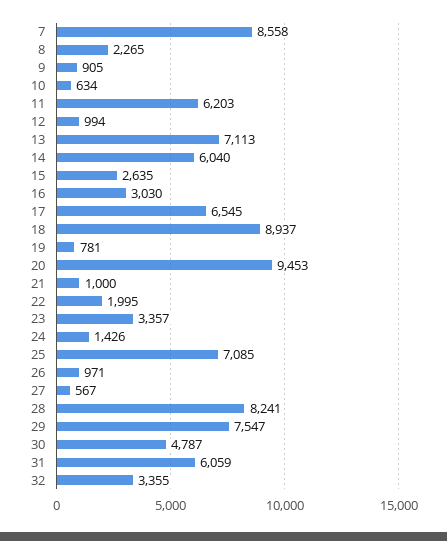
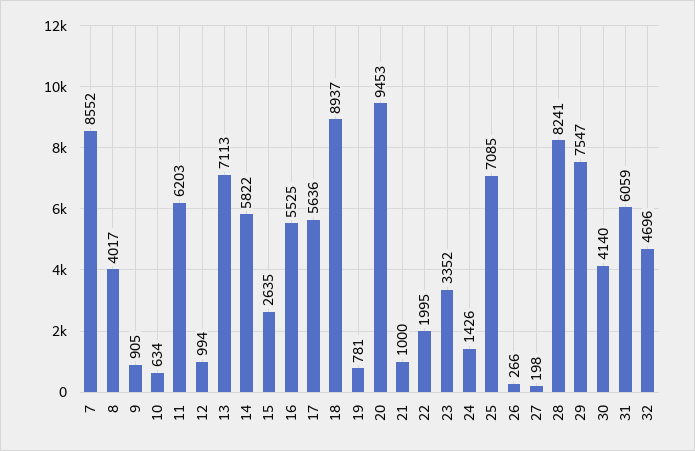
  {
-   "7": 8558,
+   "7": 8552,
-   "8": 2265,
+   "8": 4017,
    "9": 905,
    "10": 634,
    "11": 6203,
    "12": 994,
    "13": 7113,
-   "14": 6040,
+   "14": 5822,
    "15": 2635,
-   "16": 3030,
+   "16": 5525,
-   "17": 6545,
+   "17": 5636,
    "18": 8937,
    "19": 781,
    "20": 9453,
    "21": 1000,
    "22": 1995,
-   "23": 3357,
+   "23": 3352,
    "24": 1426,
    "25": 7085,
-   "26": 971,
+   "26": 266,
-   "27": 567,
+   "27": 198,
    "28": 8241,
    "29": 7547,
-   "30": 4787,
+   "30": 4140,
    "31": 6059,
-   "32": 3355
+   "32": 4696
  }

